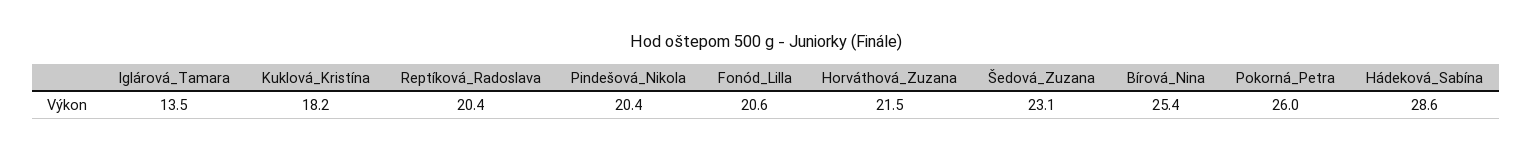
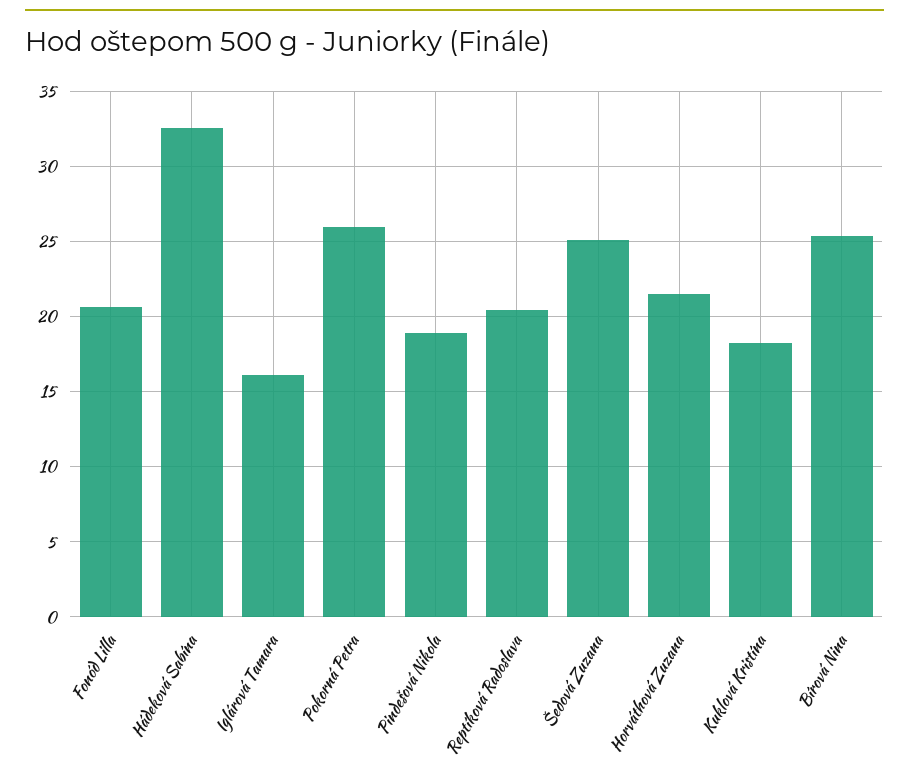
  {
-   "Iglárová_Tamara": 13.5,
+   "Iglárová_Tamara": 16,
    "Kuklová_Kristína": 18.2,
    "Reptíková_Radoslava": 20.4,
-   "Pindešová_Nikola": 20.4,
+   "Pindešová_Nikola": 19,
    "Fonód_Lilla": 20.6,
    "Horváthová_Zuzana": 21.5,
-   "Šedová_Zuzana": 23.1,
+   "Šedová_Zuzana": 25,
    "Bírová_Nina": 25.4,
    "Pokorná_Petra": 26,
-   "Hádeková_Sabína": 28.6
+   "Hádeková_Sabína": 32.5
  }

